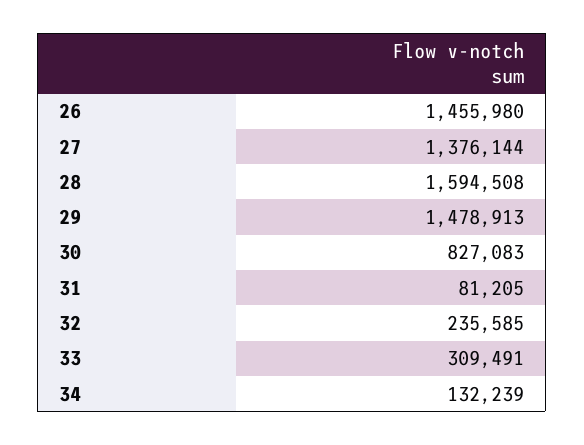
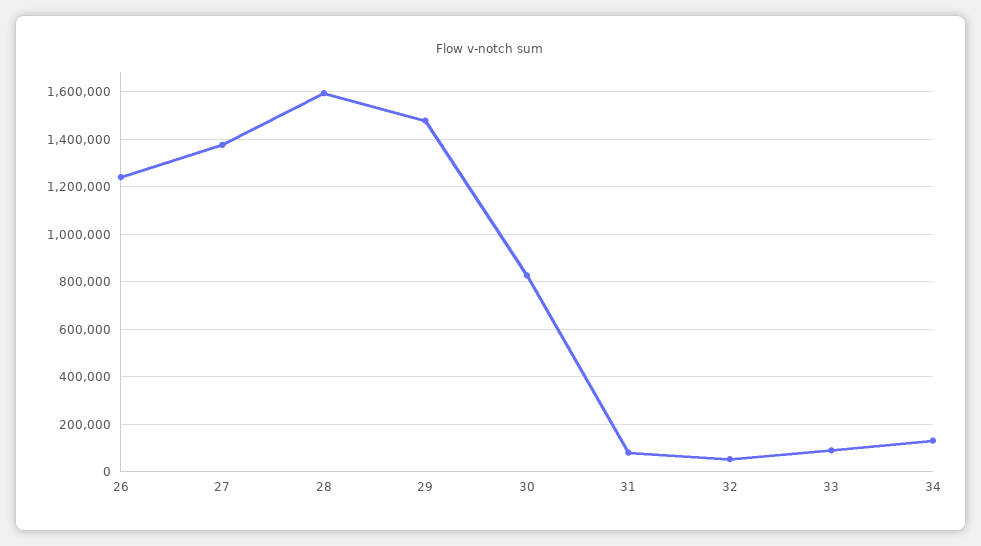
  {
-   "26": 1455980,
+   "26": 1250000,
    "27": 1376144,
    "28": 1594508,
    "29": 1478913,
    "30": 827083,
    "31": 81205,
-   "32": 235585,
+   "32": 50000,
-   "33": 309491,
+   "33": 100000,
    "34": 132239
  }

